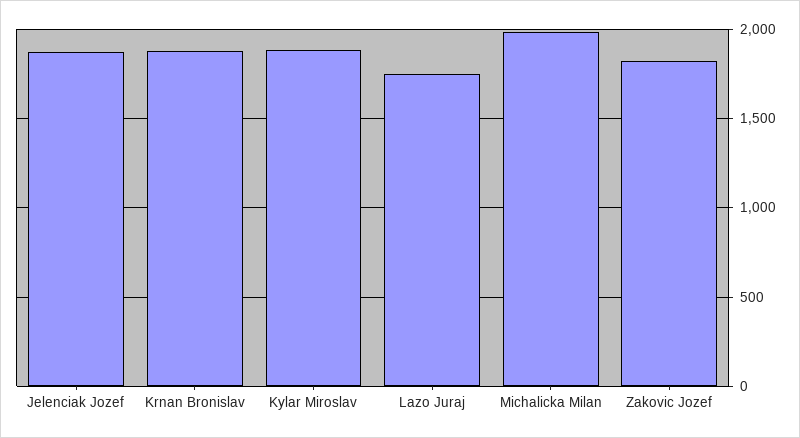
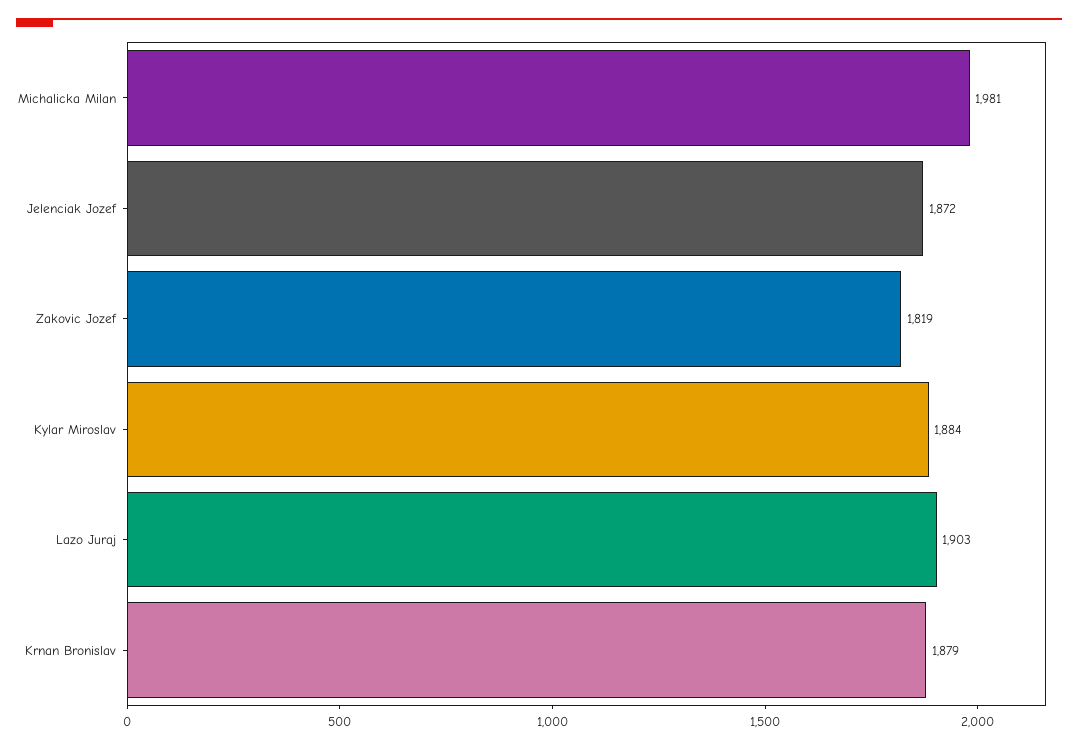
  {
    "Jelenciak Jozef": 1872,
    "Krnan Bronislav": 1879,
    "Kylar Miroslav": 1884,
-   "Lazo Juraj": 1750,
+   "Lazo Juraj": 1903,
    "Michalicka Milan": 1981,
    "Zakovic Jozef": 1819
  }

